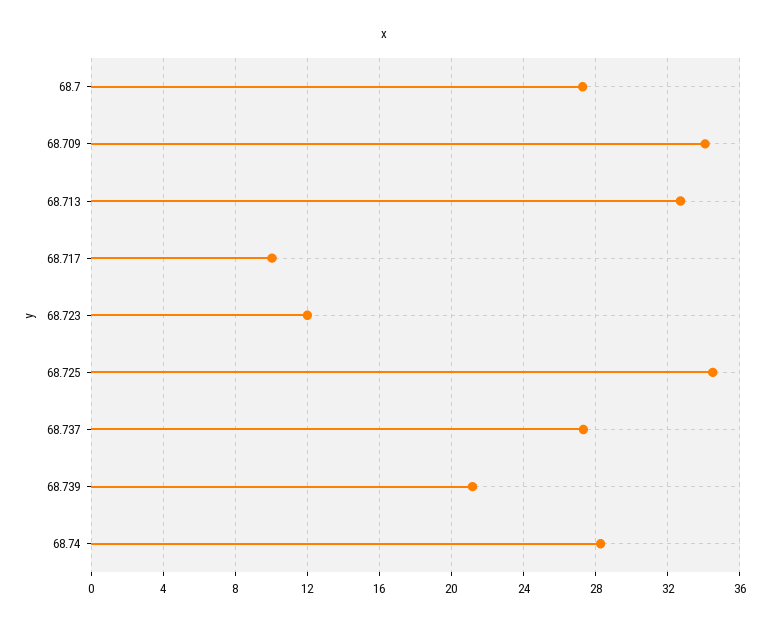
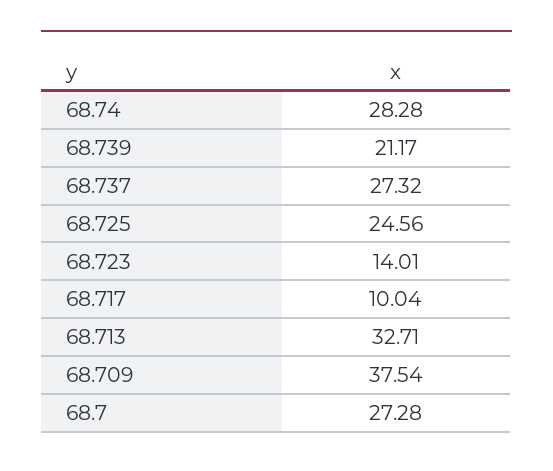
  {
    "68.7": 27.28,
-   "68.709": 34,
+   "68.709": 37.54,
    "68.713": 32.71,
    "68.717": 10.04,
-   "68.723": 12,
+   "68.723": 14.01,
-   "68.725": 34.5,
+   "68.725": 24.56,
    "68.737": 27.32,
    "68.739": 21.17,
    "68.74": 28.28
  }

